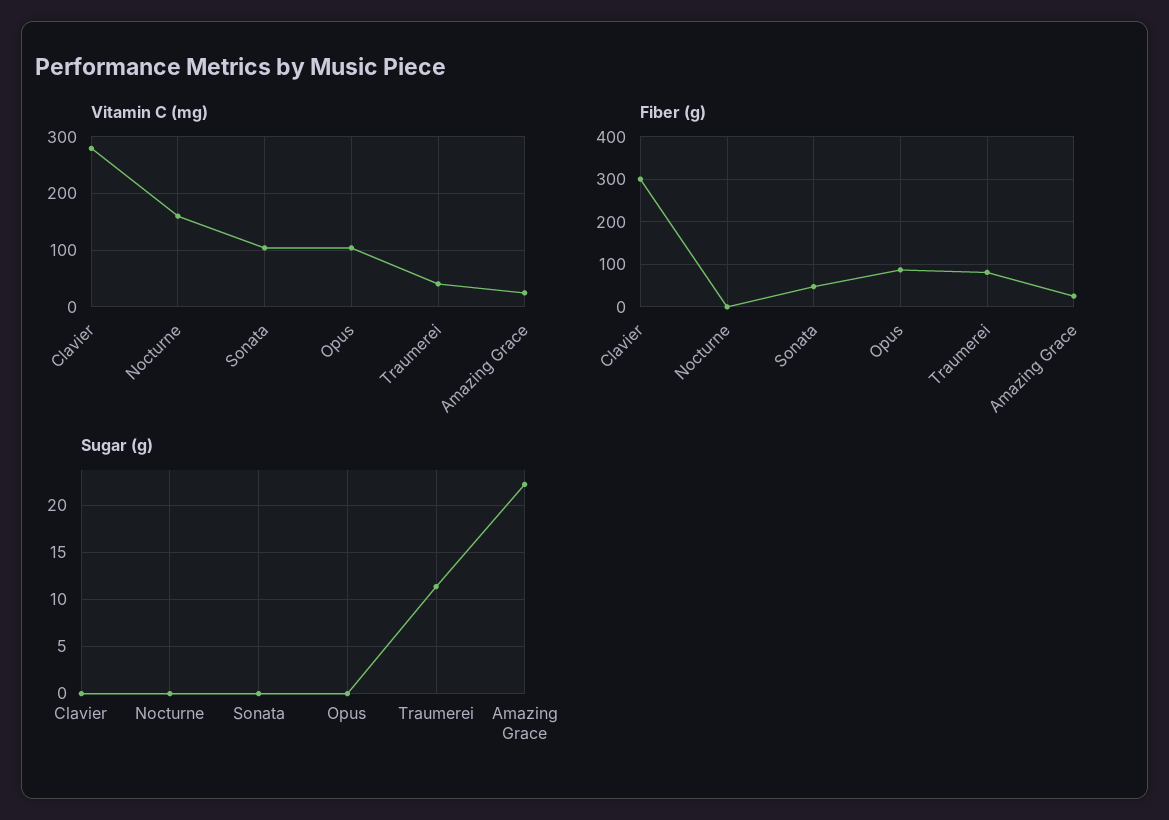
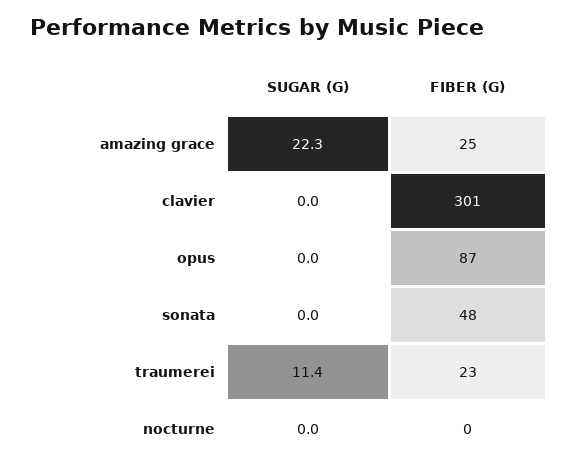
  {
-   "Vitamin C (mg)": {
-     "Clavier": 280,
-     "Nocturne": 160,
-     "Sonata": 100,
-     "Opus": 100,
-     "Traumerei": 40,
-     "Amazing Grace": 20
-   },
    "Fiber (g)": {
      "Clavier": 301,
      "Nocturne": 0,
      "Sonata": 48,
      "Opus": 87,
-     "Traumerei": 80,
+     "Traumerei": 23,
      "Amazing Grace": 25
    },
    "Sugar (g)": {
      "Clavier": 0,
      "Nocturne": 0,
      "Sonata": 0,
      "Opus": 0,
      "Traumerei": 11.4,
      "Amazing Grace": 22.3
    }
  }

